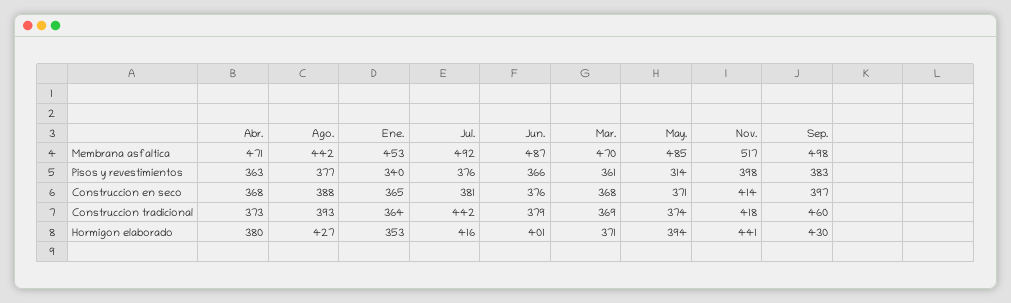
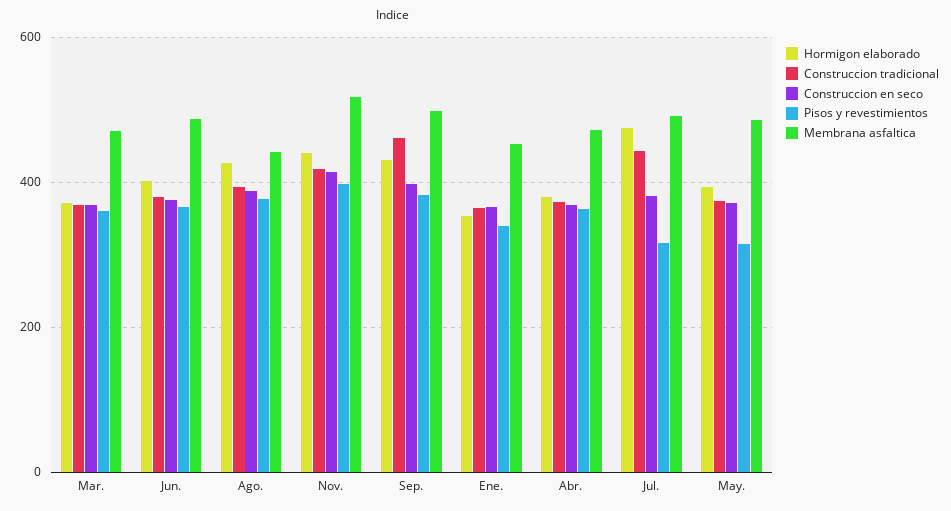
  {
    "Membrana asfaltica": {
      "Abr.": 471,
      "Ago.": 442,
      "Ene.": 453,
      "Jul.": 492,
      "Jun.": 487,
      "Mar.": 470,
      "May.": 485,
      "Nov.": 517,
      "Sep.": 498
    },
    "Pisos y revestimientos": {
      "Abr.": 363,
      "Ago.": 377,
      "Ene.": 340,
-     "Jul.": 376,
+     "Jul.": 320,
      "Jun.": 366,
      "Mar.": 361,
      "May.": 314,
      "Nov.": 398,
      "Sep.": 383
    },
    "Construccion en seco": {
      "Abr.": 368,
      "Ago.": 388,
      "Ene.": 365,
      "Jul.": 381,
      "Jun.": 376,
      "Mar.": 368,
      "May.": 371,
      "Nov.": 414,
      "Sep.": 397
    },
    "Construccion tradicional": {
      "Abr.": 373,
      "Ago.": 393,
      "Ene.": 364,
      "Jul.": 442,
      "Jun.": 379,
      "Mar.": 369,
      "May.": 374,
      "Nov.": 418,
      "Sep.": 460
    },
    "Hormigon elaborado": {
      "Abr.": 380,
      "Ago.": 427,
      "Ene.": 353,
-     "Jul.": 416,
+     "Jul.": 480,
      "Jun.": 401,
      "Mar.": 371,
      "May.": 394,
      "Nov.": 441,
      "Sep.": 430
    }
  }

